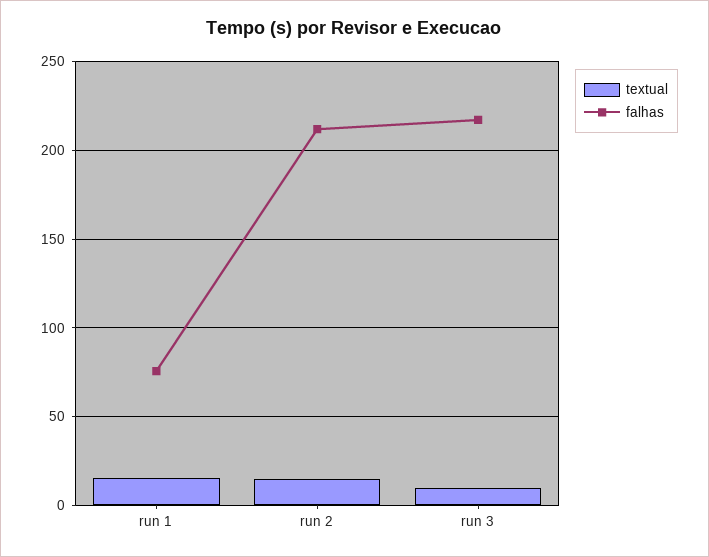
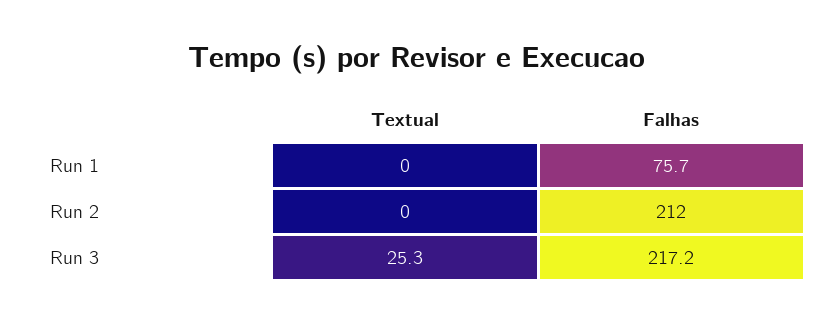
  {
    "textual": {
-     "run 1": 15,
+     "run 1": 0,
-     "run 2": 15,
+     "run 2": 0,
-     "run 3": 10
+     "run 3": 25.3
    },
    "falhas": {
      "run 1": 75.7,
      "run 2": 212,
      "run 3": 217.2
    }
  }

